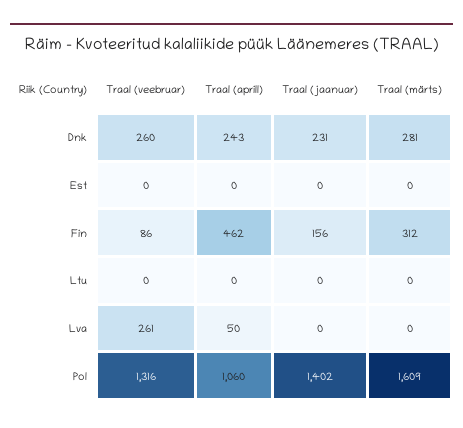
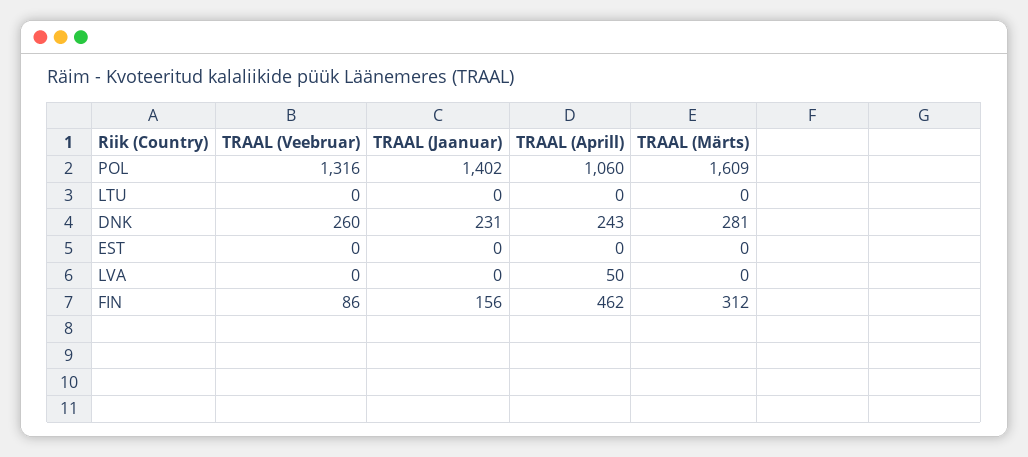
  {
    "Traal (veebruar)": {
      "Dnk": 260,
      "Est": 0,
      "Fin": 86,
      "Ltu": 0,
-     "Lva": 261,
+     "Lva": 0,
      "Pol": 1316
    },
    "Traal (aprill)": {
      "Dnk": 243,
      "Est": 0,
      "Fin": 462,
      "Ltu": 0,
      "Lva": 50,
      "Pol": 1060
    },
    "Traal (jaanuar)": {
      "Dnk": 231,
      "Est": 0,
      "Fin": 156,
      "Ltu": 0,
      "Lva": 0,
      "Pol": 1402
    },
    "Traal (märts)": {
      "Dnk": 281,
      "Est": 0,
      "Fin": 312,
      "Ltu": 0,
      "Lva": 0,
      "Pol": 1609
    }
  }

